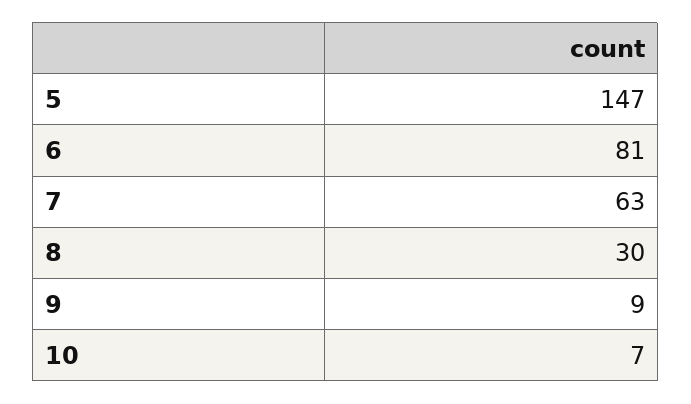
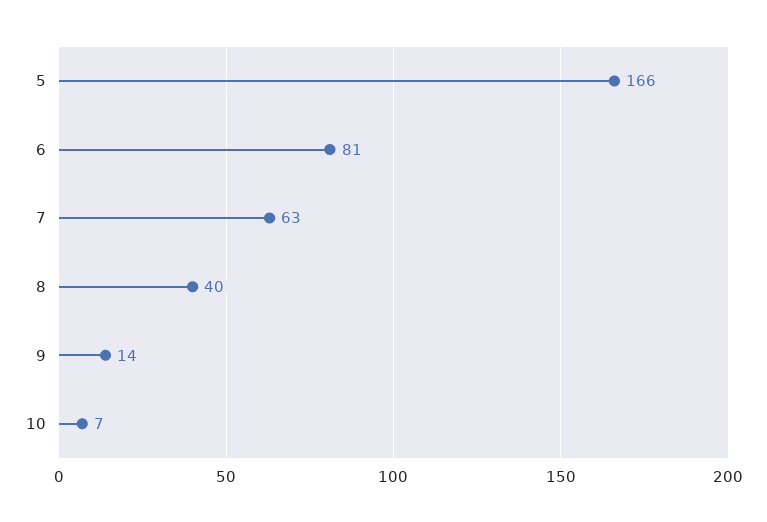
  {
-   "5": 147,
+   "5": 166,
    "6": 81,
    "7": 63,
-   "8": 30,
+   "8": 40,
-   "9": 9,
+   "9": 14,
    "10": 7
  }

